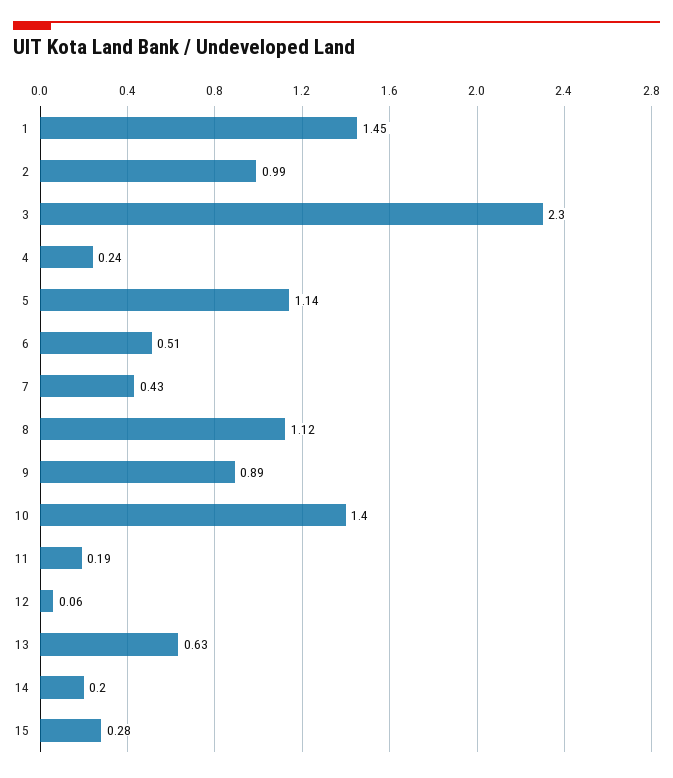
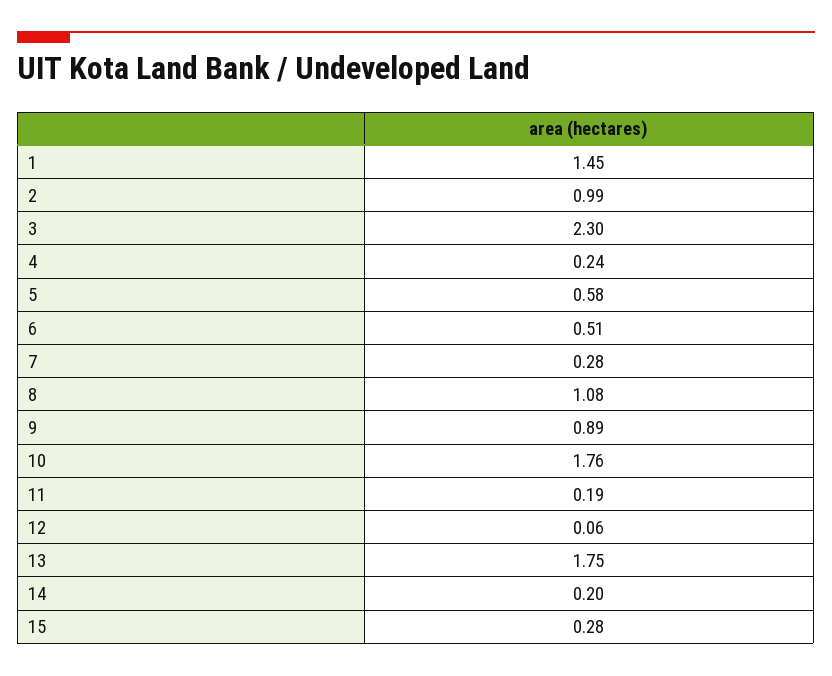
  {
    "1": 1.45,
    "2": 0.99,
    "3": 2.3,
    "4": 0.24,
-   "5": 1.14,
+   "5": 0.58,
    "6": 0.51,
-   "7": 0.43,
+   "7": 0.28,
-   "8": 1.12,
+   "8": 1.08,
    "9": 0.89,
-   "10": 1.4,
+   "10": 1.76,
    "11": 0.19,
    "12": 0.06,
-   "13": 0.63,
+   "13": 1.75,
    "14": 0.2,
    "15": 0.28
  }

